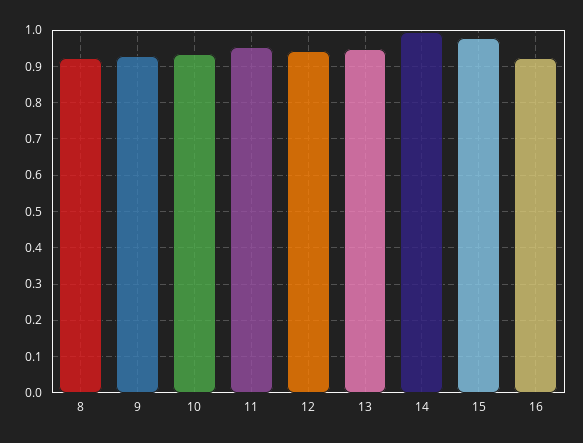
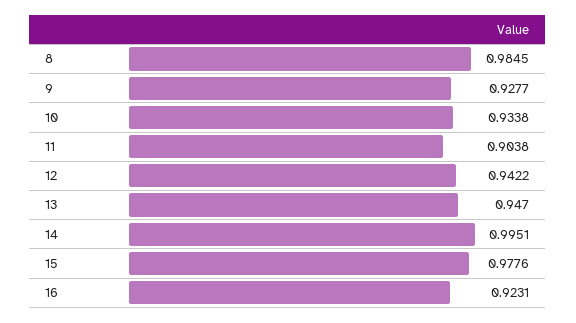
  {
-   "8": 0.92,
+   "8": 0.9845,
    "9": 0.9277,
    "10": 0.9338,
-   "11": 0.96,
+   "11": 0.9038,
    "12": 0.9422,
    "13": 0.947,
    "14": 0.9951,
    "15": 0.9776,
    "16": 0.9231
  }

